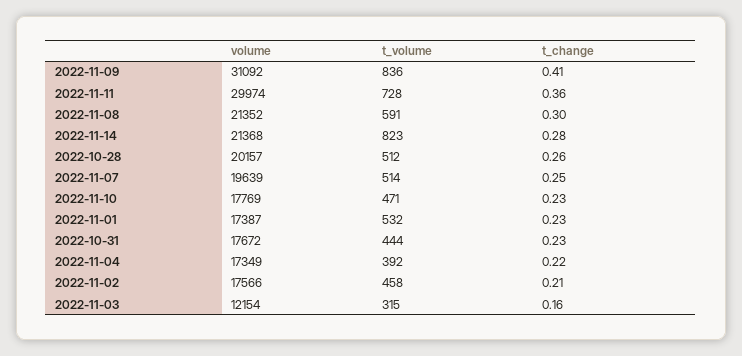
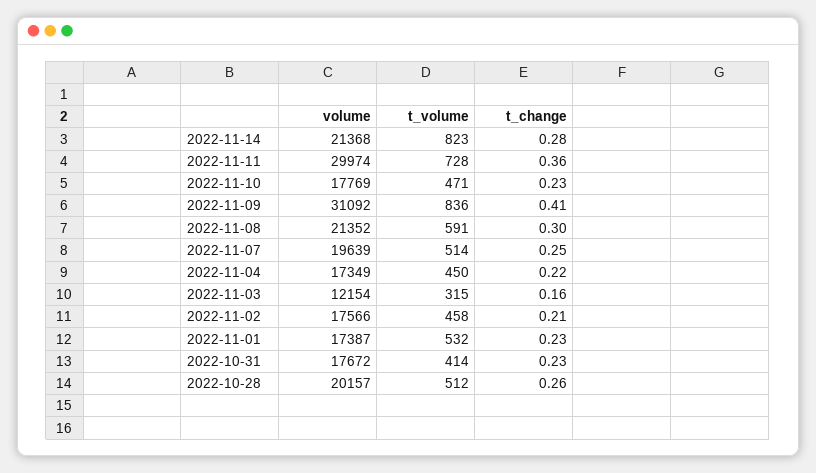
  {
    "volume": {
      "2022-11-09": 31092,
      "2022-11-11": 29974,
      "2022-11-08": 21352,
      "2022-11-14": 21368,
      "2022-10-28": 20157,
      "2022-11-07": 19639,
      "2022-11-10": 17769,
      "2022-11-01": 17387,
      "2022-10-31": 17672,
      "2022-11-04": 17349,
      "2022-11-02": 17566,
      "2022-11-03": 12154
    },
    "t_volume": {
      "2022-11-09": 836,
      "2022-11-11": 728,
      "2022-11-08": 591,
      "2022-11-14": 823,
      "2022-10-28": 512,
      "2022-11-07": 514,
      "2022-11-10": 471,
      "2022-11-01": 532,
-     "2022-10-31": 444,
+     "2022-10-31": 414,
-     "2022-11-04": 392,
+     "2022-11-04": 450,
      "2022-11-02": 458,
      "2022-11-03": 315
    },
    "t_change": {
      "2022-11-09": 0.41,
      "2022-11-11": 0.36,
      "2022-11-08": 0.3,
      "2022-11-14": 0.28,
      "2022-10-28": 0.26,
      "2022-11-07": 0.25,
      "2022-11-10": 0.23,
      "2022-11-01": 0.23,
      "2022-10-31": 0.23,
      "2022-11-04": 0.22,
      "2022-11-02": 0.21,
      "2022-11-03": 0.16
    }
  }

